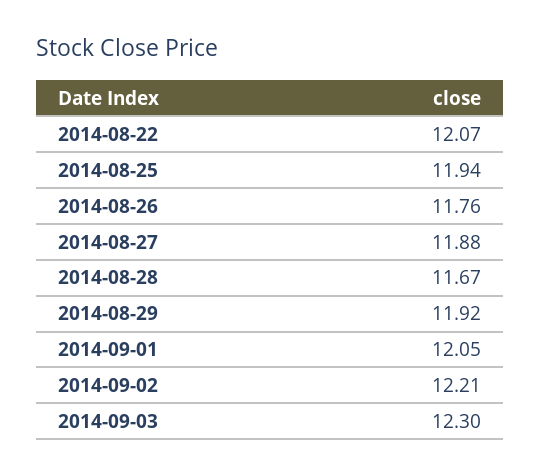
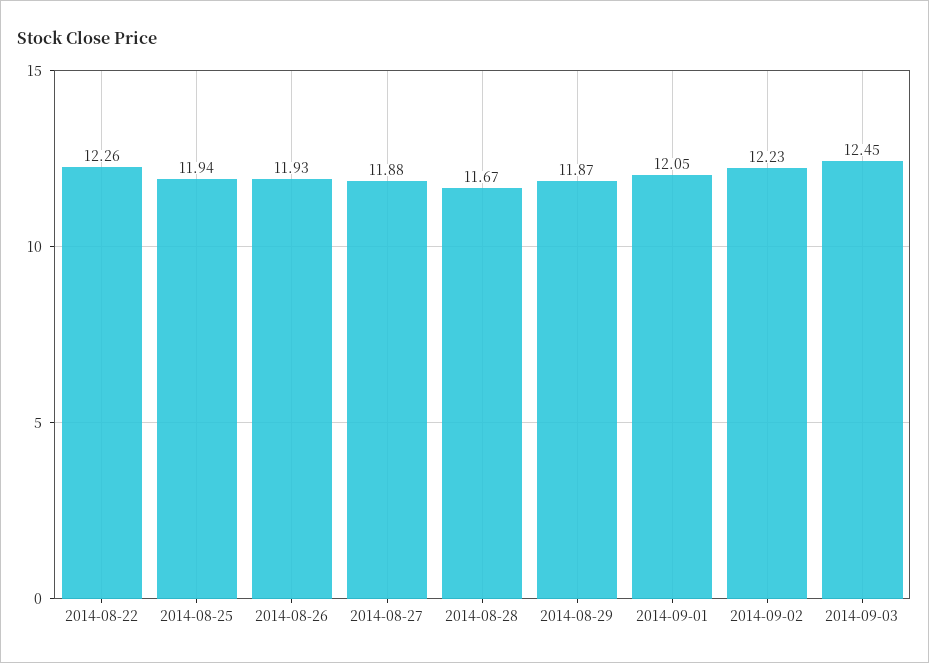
  {
-   "2014-08-22": 12.07,
+   "2014-08-22": 12.26,
    "2014-08-25": 11.94,
-   "2014-08-26": 11.76,
+   "2014-08-26": 11.93,
    "2014-08-27": 11.88,
    "2014-08-28": 11.67,
-   "2014-08-29": 11.92,
+   "2014-08-29": 11.87,
    "2014-09-01": 12.05,
-   "2014-09-02": 12.21,
+   "2014-09-02": 12.23,
-   "2014-09-03": 12.3
+   "2014-09-03": 12.45
  }

